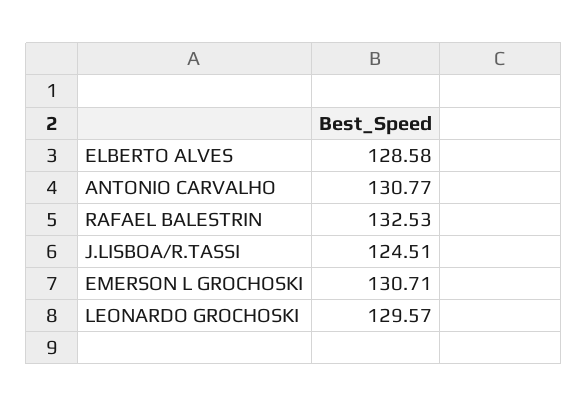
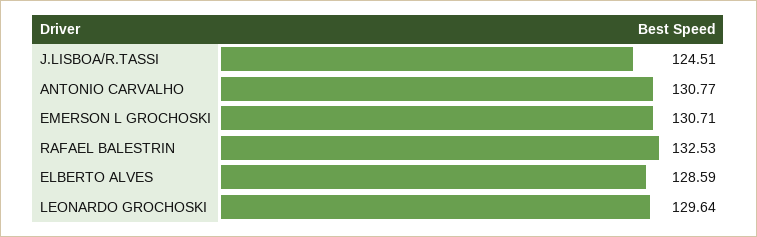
  {
-   "ELBERTO ALVES": 128.58,
+   "ELBERTO ALVES": 128.59,
    "ANTONIO CARVALHO": 130.77,
    "RAFAEL BALESTRIN": 132.53,
    "J.LISBOA/R.TASSI": 124.51,
    "EMERSON L GROCHOSKI": 130.71,
-   "LEONARDO GROCHOSKI": 129.57
+   "LEONARDO GROCHOSKI": 129.64
  }

